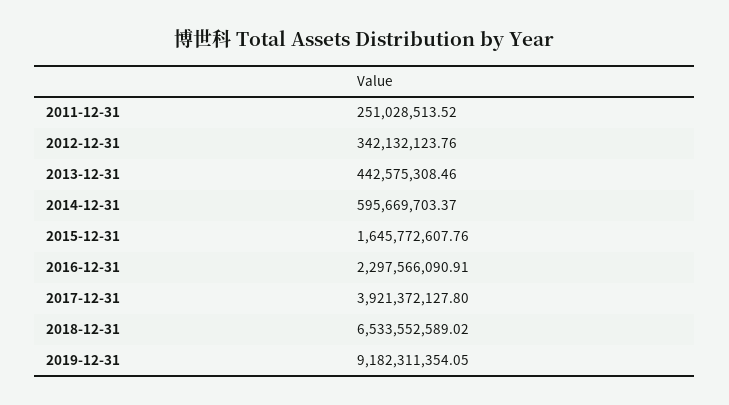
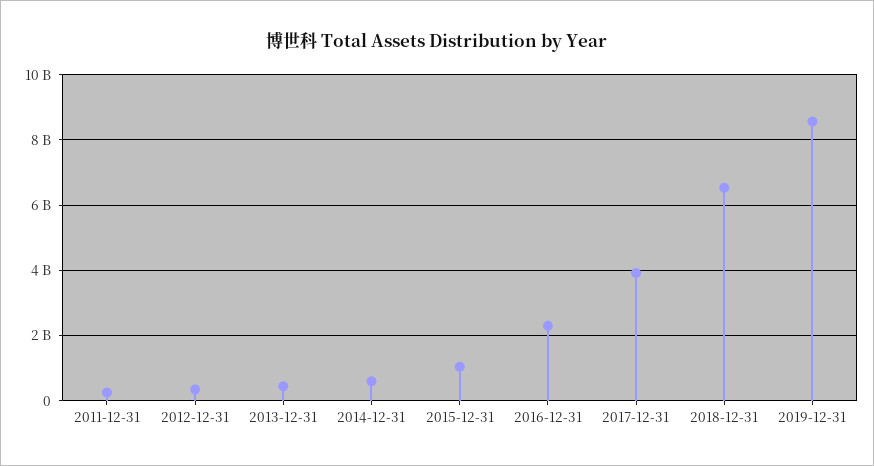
  {
    "2011-12-31": 251028513.52,
    "2012-12-31": 342132123.76,
    "2013-12-31": 442575308.46,
    "2014-12-31": 595669703.37,
-   "2015-12-31": 1645772607.76,
+   "2015-12-31": 1000000000,
    "2016-12-31": 2297566090.91,
    "2017-12-31": 3921372127.8,
    "2018-12-31": 6533552589.02,
-   "2019-12-31": 9182311354.05
+   "2019-12-31": 8600000000
  }

